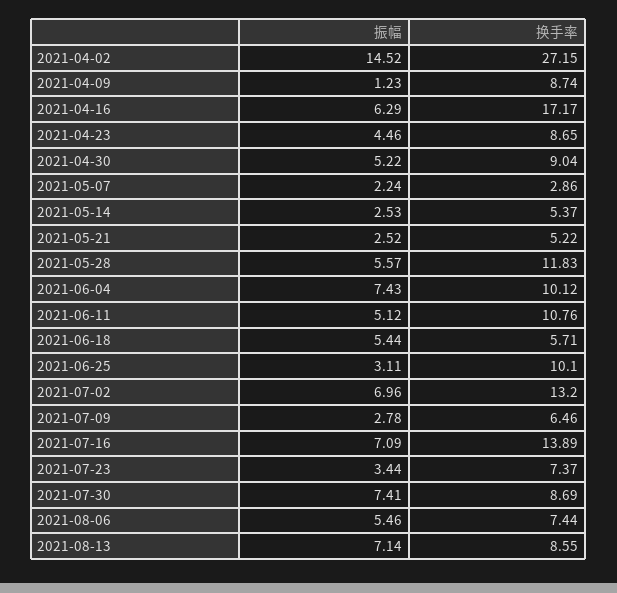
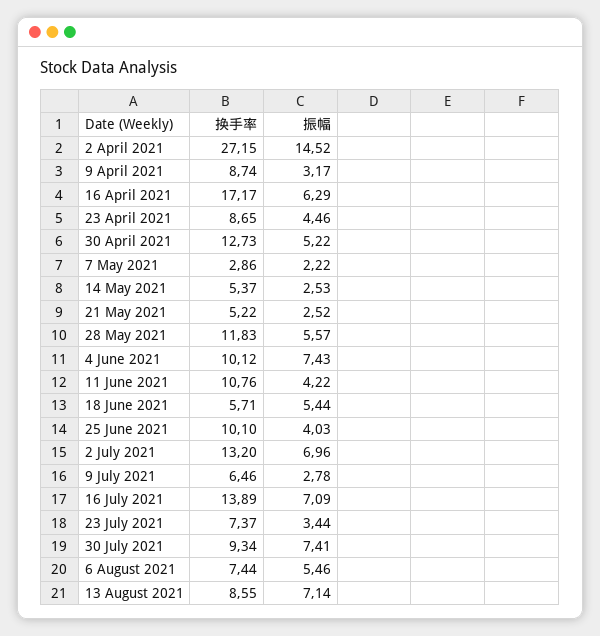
  {
    "振幅": {
      "2021-04-02": 14.52,
-     "2021-04-09": 1.23,
+     "2021-04-09": 3.17,
      "2021-04-16": 6.29,
      "2021-04-23": 4.46,
      "2021-04-30": 5.22,
-     "2021-05-07": 2.24,
+     "2021-05-07": 2.22,
      "2021-05-14": 2.53,
      "2021-05-21": 2.52,
      "2021-05-28": 5.57,
      "2021-06-04": 7.43,
-     "2021-06-11": 5.12,
+     "2021-06-11": 4.22,
      "2021-06-18": 5.44,
-     "2021-06-25": 3.11,
+     "2021-06-25": 4.03,
      "2021-07-02": 6.96,
      "2021-07-09": 2.78,
      "2021-07-16": 7.09,
      "2021-07-23": 3.44,
      "2021-07-30": 7.41,
      "2021-08-06": 5.46,
      "2021-08-13": 7.14
    },
    "换手率": {
      "2021-04-02": 27.15,
      "2021-04-09": 8.74,
      "2021-04-16": 17.17,
      "2021-04-23": 8.65,
-     "2021-04-30": 9.04,
+     "2021-04-30": 12.73,
      "2021-05-07": 2.86,
      "2021-05-14": 5.37,
      "2021-05-21": 5.22,
      "2021-05-28": 11.83,
      "2021-06-04": 10.12,
      "2021-06-11": 10.76,
      "2021-06-18": 5.71,
      "2021-06-25": 10.1,
      "2021-07-02": 13.2,
      "2021-07-09": 6.46,
      "2021-07-16": 13.89,
      "2021-07-23": 7.37,
-     "2021-07-30": 8.69,
+     "2021-07-30": 9.34,
      "2021-08-06": 7.44,
      "2021-08-13": 8.55
    }
  }

